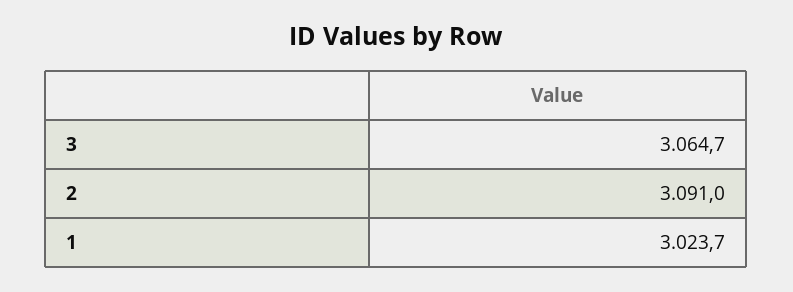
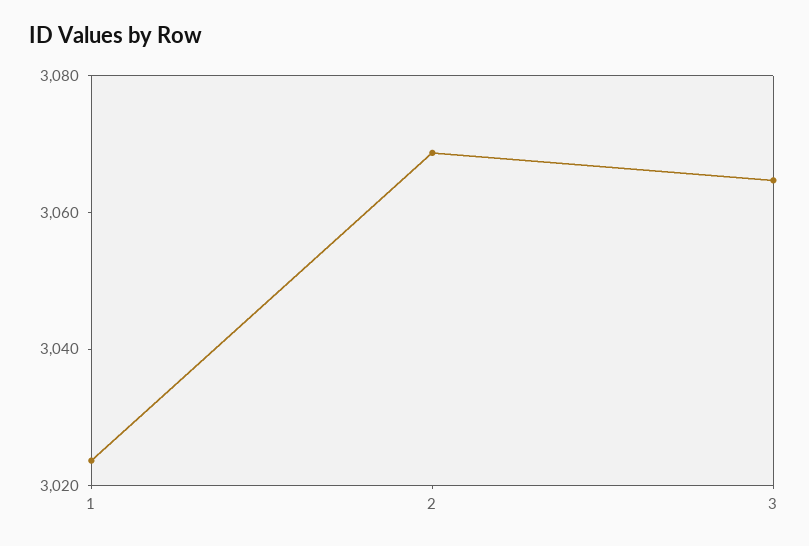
  {
    "3": 3064.7,
-   "2": 3091,
+   "2": 3070,
    "1": 3023.7
  }

